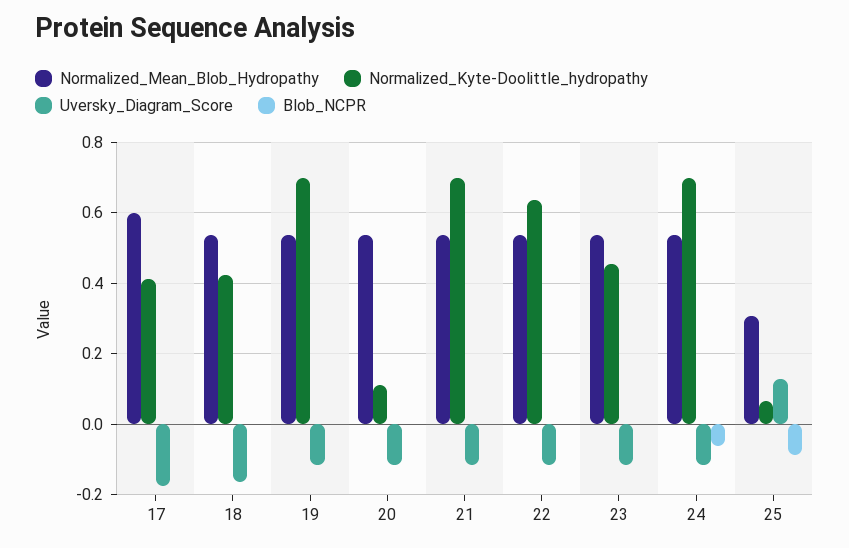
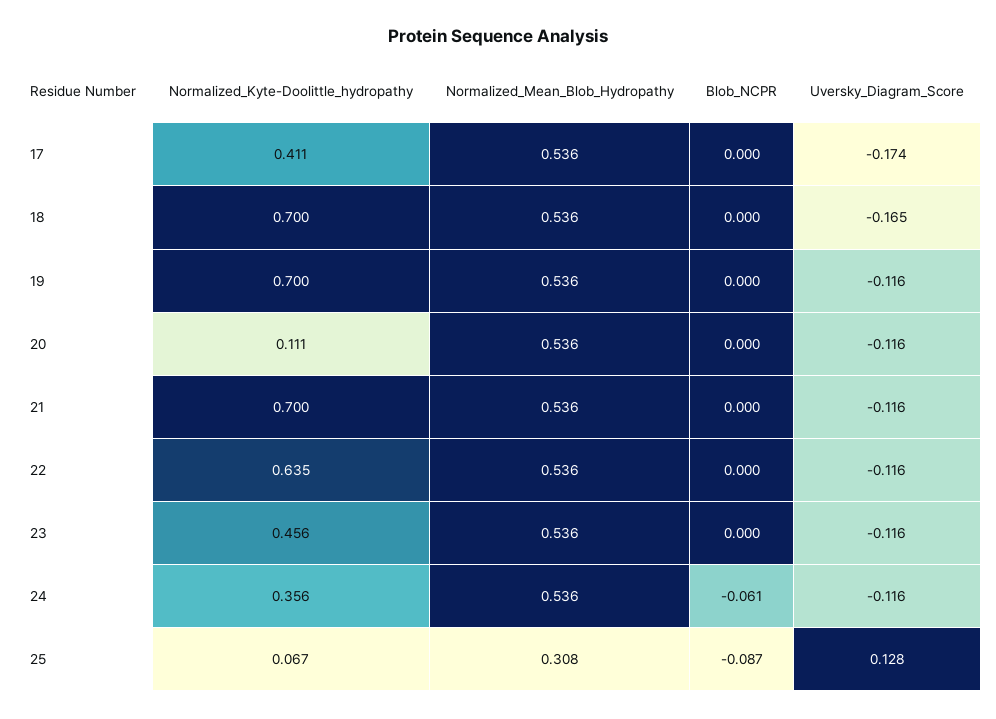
  {
    "Normalized_Mean_Blob_Hydropathy": {
-     "17": 0.6,
+     "17": 0.536,
      "18": 0.536,
      "19": 0.536,
      "20": 0.536,
      "21": 0.536,
      "22": 0.536,
      "23": 0.536,
      "24": 0.536,
      "25": 0.308
    },
    "Normalized_Kyte-Doolittle_hydropathy": {
      "17": 0.411,
-     "18": 0.42,
+     "18": 0.7,
      "19": 0.7,
      "20": 0.111,
      "21": 0.7,
      "22": 0.635,
      "23": 0.456,
-     "24": 0.7,
+     "24": 0.356,
      "25": 0.067
    },
    "Uversky_Diagram_Score": {
      "17": -0.174,
      "18": -0.165,
      "19": -0.116,
      "20": -0.116,
      "21": -0.116,
      "22": -0.116,
      "23": -0.116,
      "24": -0.116,
      "25": 0.128
    },
    "Blob_NCPR": {
      "17": 0,
      "18": 0,
      "19": 0,
      "20": 0,
      "21": 0,
      "22": 0,
      "23": 0,
      "24": -0.061,
      "25": -0.087
    }
  }

